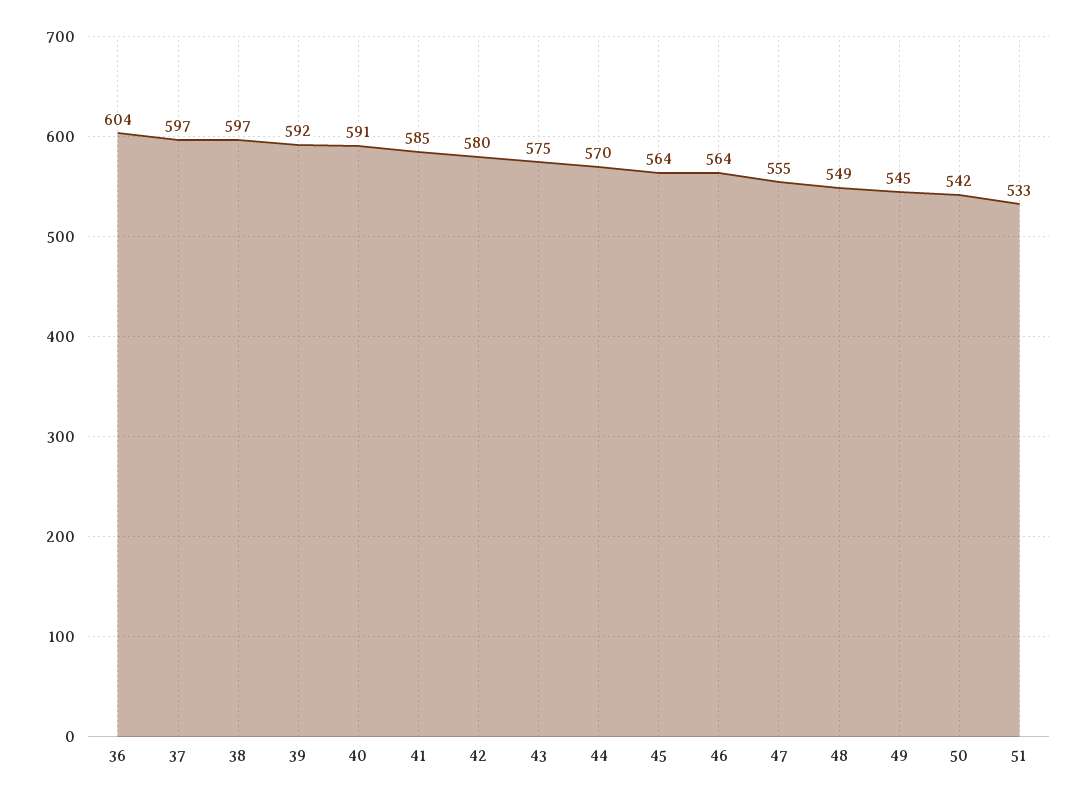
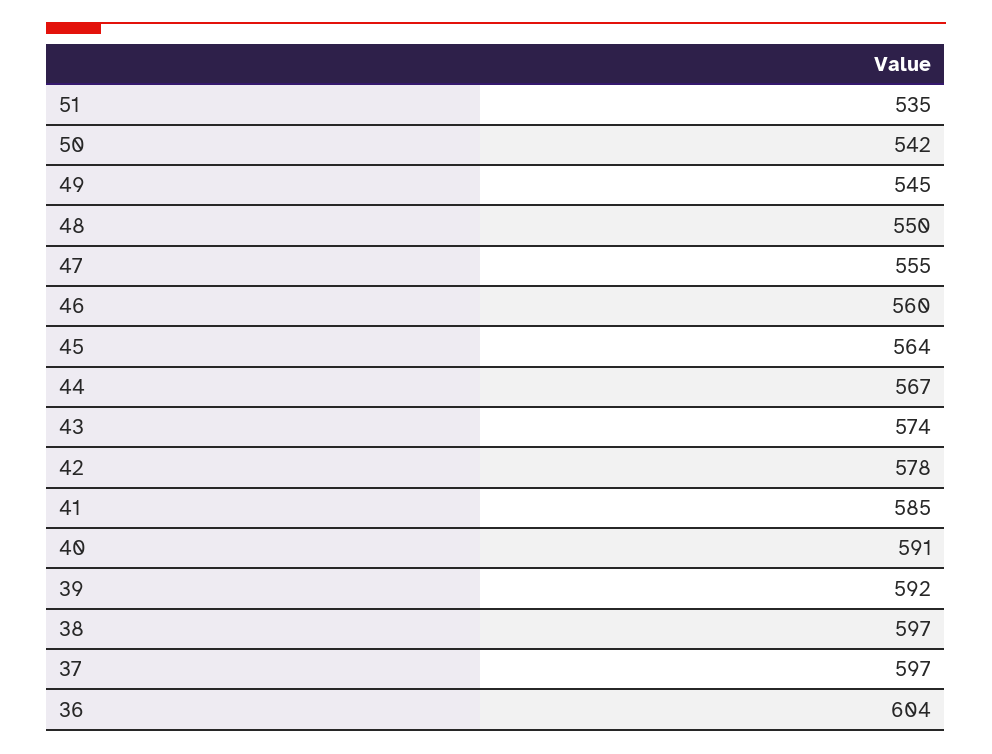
  {
    "36": 604,
    "37": 597,
    "38": 597,
    "39": 592,
    "40": 591,
    "41": 585,
-   "42": 580,
+   "42": 578,
-   "43": 575,
+   "43": 574,
-   "44": 570,
+   "44": 567,
    "45": 564,
-   "46": 564,
+   "46": 560,
    "47": 555,
-   "48": 549,
+   "48": 550,
    "49": 545,
    "50": 542,
-   "51": 533
+   "51": 535
  }

